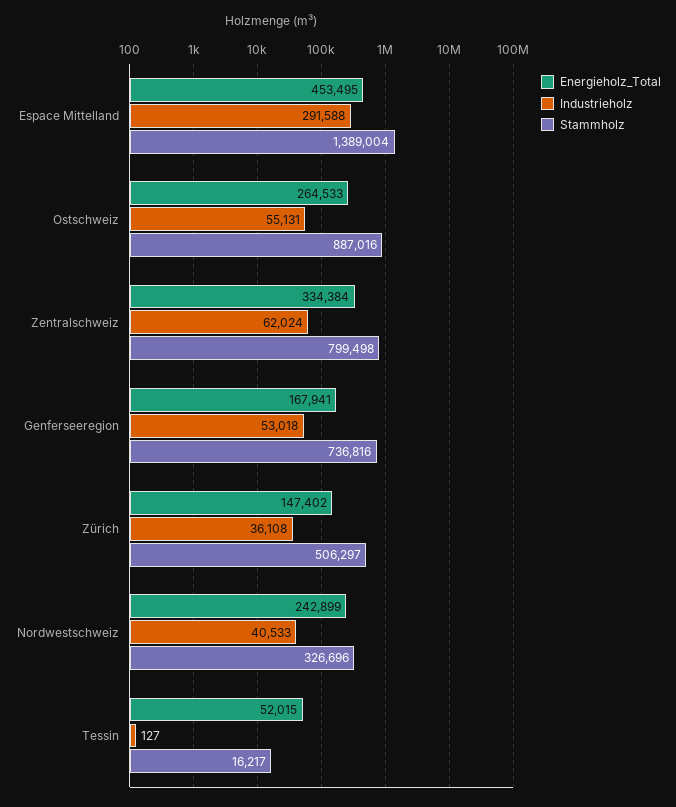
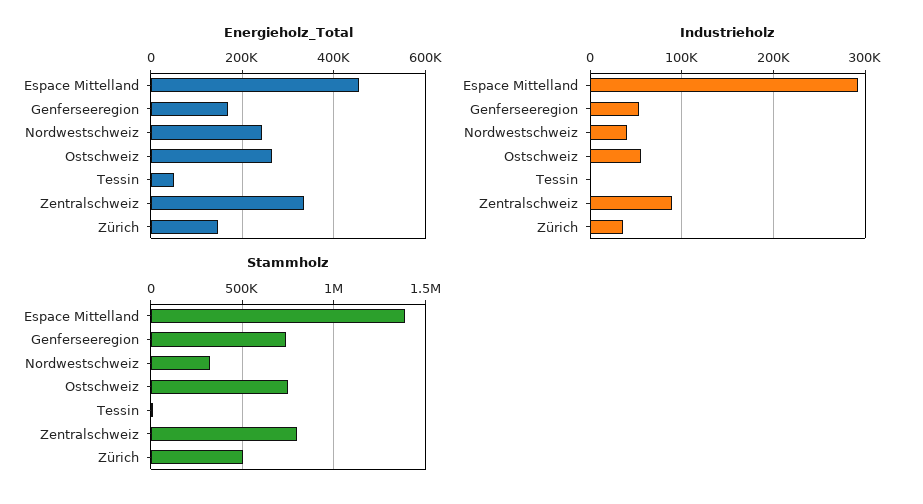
  {
    "Energieholz_Total": {
      "Espace Mittelland": 453495,
      "Ostschweiz": 264533,
      "Zentralschweiz": 334384,
      "Genferseeregion": 167941,
      "Zürich": 147402,
      "Nordwestschweiz": 242899,
      "Tessin": 52015
    },
    "Industrieholz": {
      "Espace Mittelland": 291588,
      "Ostschweiz": 55131,
-     "Zentralschweiz": 62024,
+     "Zentralschweiz": 90000,
      "Genferseeregion": 53018,
      "Zürich": 36108,
      "Nordwestschweiz": 40533,
      "Tessin": 127
    },
    "Stammholz": {
      "Espace Mittelland": 1389004,
-     "Ostschweiz": 887016,
+     "Ostschweiz": 750000,
      "Zentralschweiz": 799498,
      "Genferseeregion": 736816,
      "Zürich": 506297,
      "Nordwestschweiz": 326696,
      "Tessin": 16217
    }
  }

